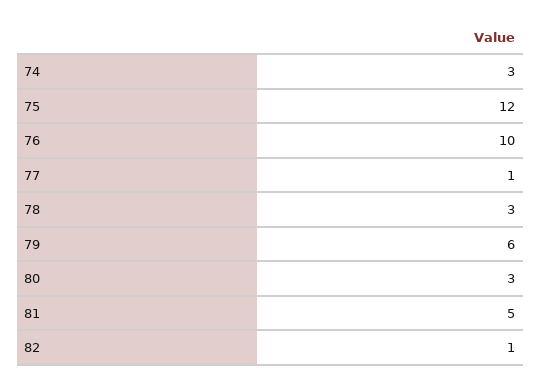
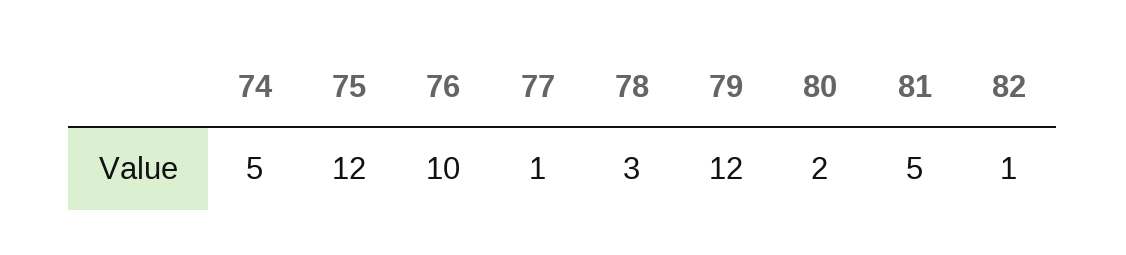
  {
-   "74": 3,
+   "74": 5,
    "75": 12,
    "76": 10,
    "77": 1,
    "78": 3,
-   "79": 6,
+   "79": 12,
-   "80": 3,
+   "80": 2,
    "81": 5,
    "82": 1
  }

